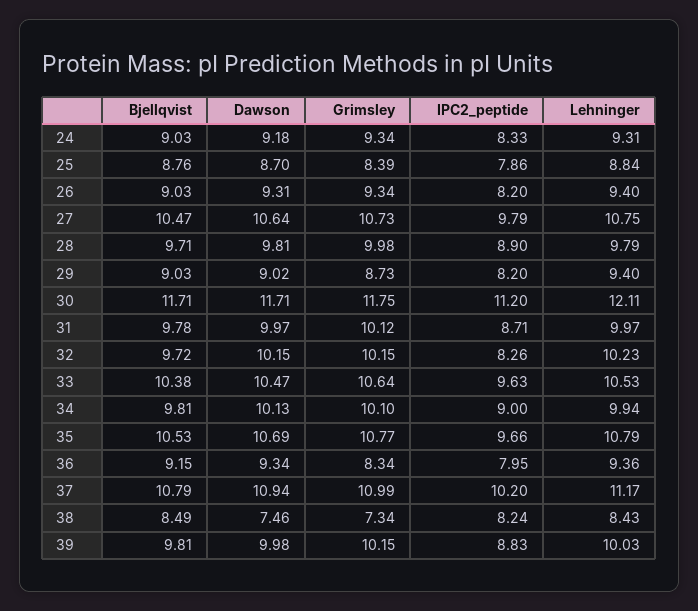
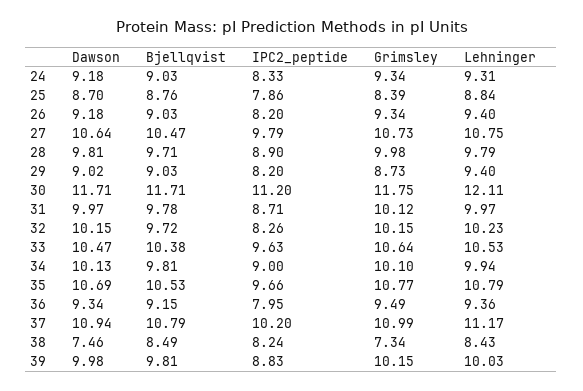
  {
    "Bjellqvist": {
      "24": 9.03,
      "25": 8.76,
      "26": 9.03,
      "27": 10.47,
      "28": 9.71,
      "29": 9.03,
      "30": 11.71,
      "31": 9.78,
      "32": 9.72,
      "33": 10.38,
      "34": 9.81,
      "35": 10.53,
      "36": 9.15,
      "37": 10.79,
      "38": 8.49,
      "39": 9.81
    },
    "Dawson": {
      "24": 9.18,
      "25": 8.7,
-     "26": 9.31,
+     "26": 9.18,
      "27": 10.64,
      "28": 9.81,
      "29": 9.02,
      "30": 11.71,
      "31": 9.97,
      "32": 10.15,
      "33": 10.47,
      "34": 10.13,
      "35": 10.69,
      "36": 9.34,
      "37": 10.94,
      "38": 7.46,
      "39": 9.98
    },
    "Grimsley": {
      "24": 9.34,
      "25": 8.39,
      "26": 9.34,
      "27": 10.73,
      "28": 9.98,
      "29": 8.73,
      "30": 11.75,
      "31": 10.12,
      "32": 10.15,
      "33": 10.64,
      "34": 10.1,
      "35": 10.77,
-     "36": 8.34,
+     "36": 9.49,
      "37": 10.99,
      "38": 7.34,
      "39": 10.15
    },
    "IPC2_peptide": {
      "24": 8.33,
      "25": 7.86,
      "26": 8.2,
      "27": 9.79,
      "28": 8.9,
      "29": 8.2,
      "30": 11.2,
      "31": 8.71,
      "32": 8.26,
      "33": 9.63,
      "34": 9,
      "35": 9.66,
      "36": 7.95,
      "37": 10.2,
      "38": 8.24,
      "39": 8.83
    },
    "Lehninger": {
      "24": 9.31,
      "25": 8.84,
      "26": 9.4,
      "27": 10.75,
      "28": 9.79,
      "29": 9.4,
      "30": 12.11,
      "31": 9.97,
      "32": 10.23,
      "33": 10.53,
      "34": 9.94,
      "35": 10.79,
      "36": 9.36,
      "37": 11.17,
      "38": 8.43,
      "39": 10.03
    }
  }

